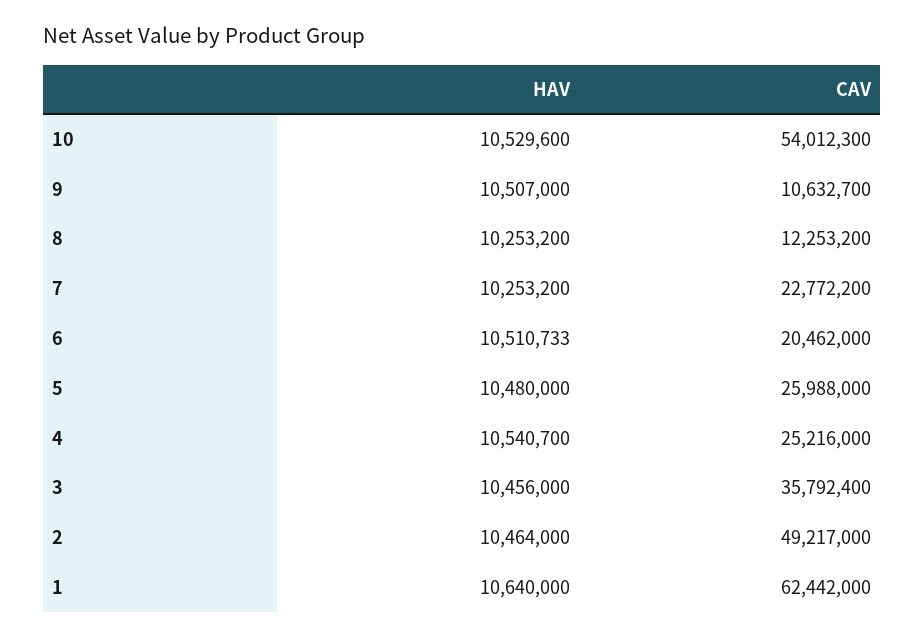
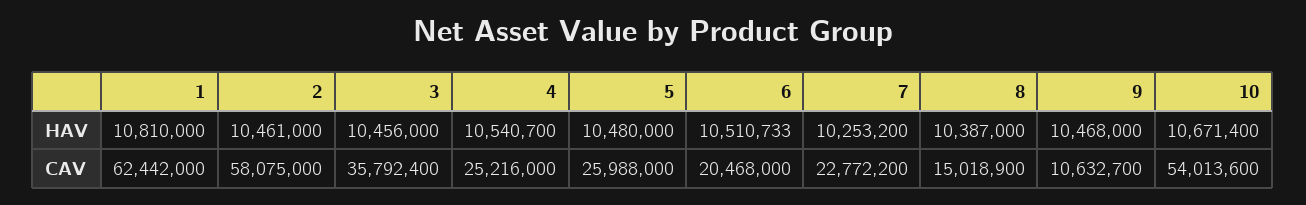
  {
    "HAV": {
-     "10": 10529600,
+     "10": 10671400,
-     "9": 10507000,
+     "9": 10468000,
-     "8": 10253200,
+     "8": 10387000,
      "7": 10253200,
      "6": 10510733,
      "5": 10480000,
      "4": 10540700,
      "3": 10456000,
-     "2": 10464000,
+     "2": 10461000,
-     "1": 10640000
+     "1": 10810000
    },
    "CAV": {
-     "10": 54012300,
+     "10": 54013600,
      "9": 10632700,
-     "8": 12253200,
+     "8": 15018900,
      "7": 22772200,
-     "6": 20462000,
+     "6": 20468000,
      "5": 25988000,
      "4": 25216000,
      "3": 35792400,
-     "2": 49217000,
+     "2": 58075000,
      "1": 62442000
    }
  }

